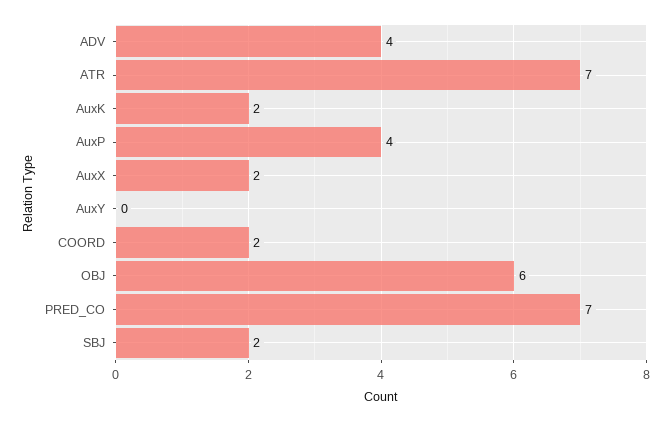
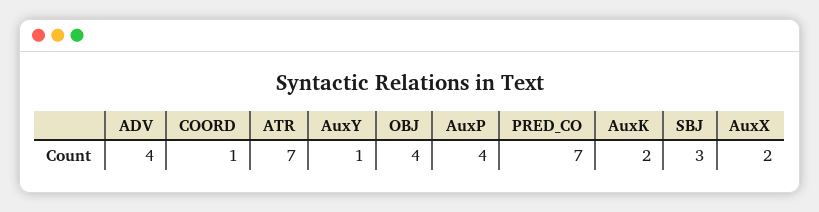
  {
    "ADV": 4,
    "ATR": 7,
    "AuxK": 2,
    "AuxP": 4,
    "AuxX": 2,
-   "AuxY": 0,
+   "AuxY": 1,
-   "COORD": 2,
+   "COORD": 1,
-   "OBJ": 6,
+   "OBJ": 4,
    "PRED_CO": 7,
-   "SBJ": 2
+   "SBJ": 3
  }

